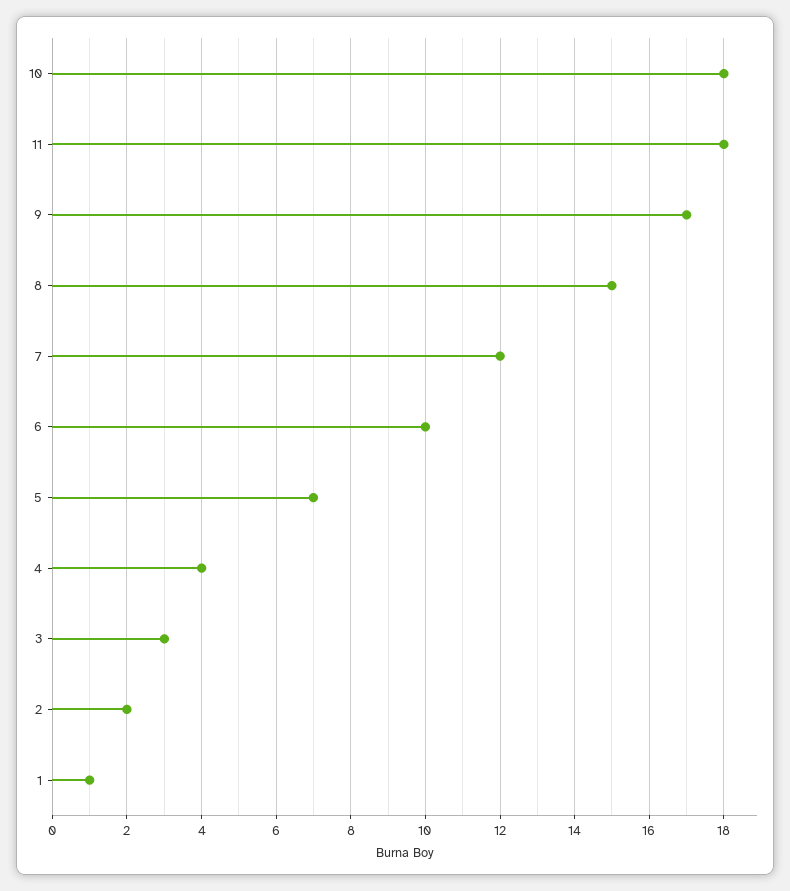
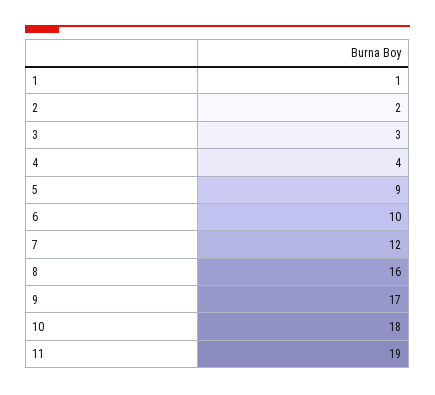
  {
    "10": 18,
-   "11": 18,
+   "11": 19,
    "9": 17,
-   "8": 15,
+   "8": 16,
    "7": 12,
    "6": 10,
-   "5": 7,
+   "5": 9,
    "4": 4,
    "3": 3,
    "2": 2,
    "1": 1
  }

